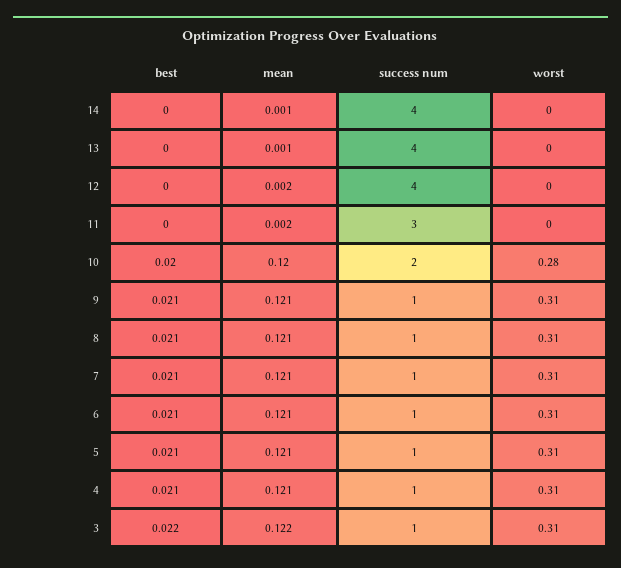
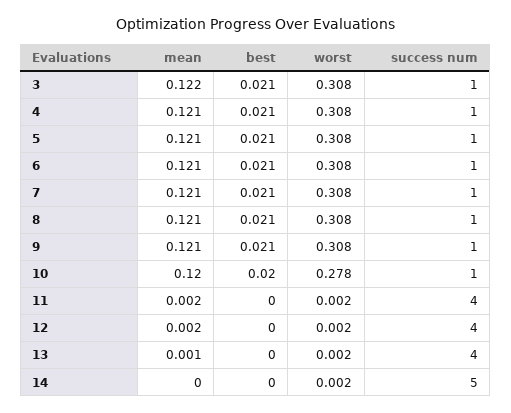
  {
    "best": {
      "14": 0,
      "13": 0,
      "12": 0,
      "11": 0,
      "10": 0.02,
      "9": 0.021,
      "8": 0.021,
      "7": 0.021,
      "6": 0.021,
      "5": 0.021,
      "4": 0.021,
-     "3": 0.022
+     "3": 0.021
    },
    "mean": {
-     "14": 0.001,
+     "14": 0,
      "13": 0.001,
      "12": 0.002,
      "11": 0.002,
      "10": 0.12,
      "9": 0.121,
      "8": 0.121,
      "7": 0.121,
      "6": 0.121,
      "5": 0.121,
      "4": 0.121,
      "3": 0.122
    },
    "success num": {
-     "14": 4,
+     "14": 5,
      "13": 4,
      "12": 4,
-     "11": 3,
+     "11": 4,
-     "10": 2,
+     "10": 1,
      "9": 1,
      "8": 1,
      "7": 1,
      "6": 1,
      "5": 1,
      "4": 1,
      "3": 1
    },
    "worst": {
      "14": 0.002,
      "13": 0.002,
      "12": 0.002,
      "11": 0.002,
      "10": 0.278,
      "9": 0.308,
      "8": 0.308,
      "7": 0.308,
      "6": 0.308,
      "5": 0.308,
      "4": 0.308,
      "3": 0.308
    }
  }

